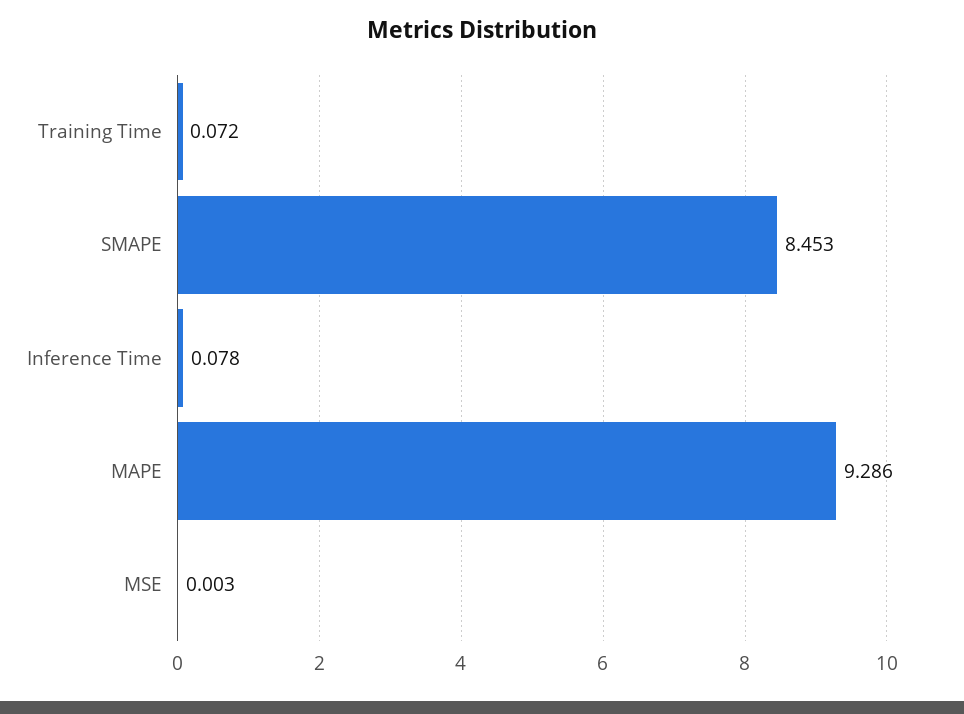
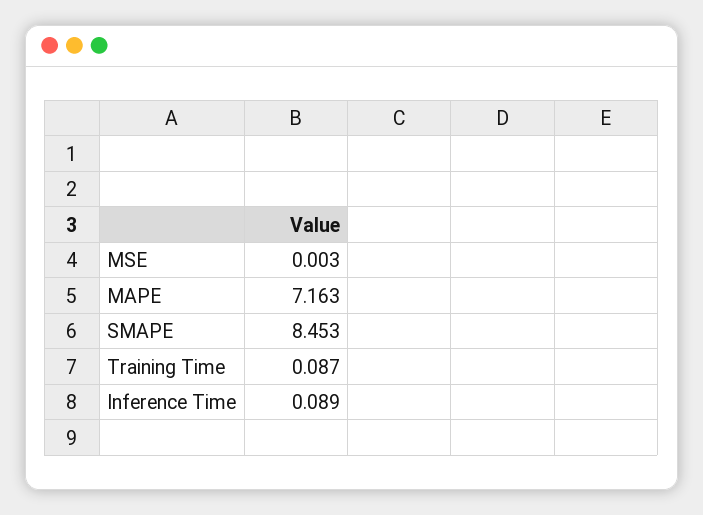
  {
-   "Training Time": 0.072,
+   "Training Time": 0.087,
    "SMAPE": 8.453,
-   "Inference Time": 0.078,
+   "Inference Time": 0.089,
-   "MAPE": 9.286,
+   "MAPE": 7.163,
    "MSE": 0.003
  }

